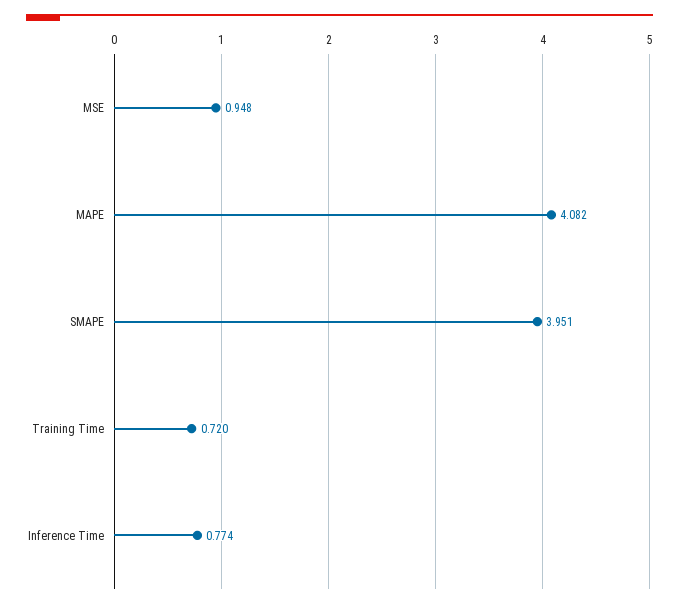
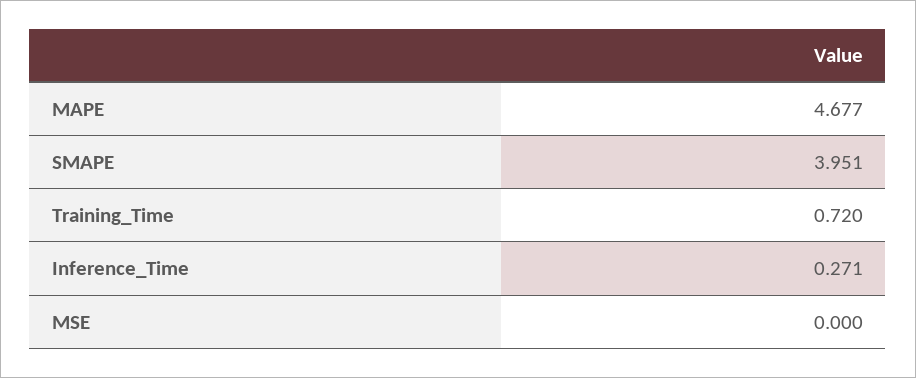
  {
-   "MSE": 0.948,
+   "MSE": 0,
-   "MAPE": 4.082,
+   "MAPE": 4.677,
    "SMAPE": 3.951,
    "Training Time": 0.72,
-   "Inference Time": 0.774
+   "Inference Time": 0.271
  }

